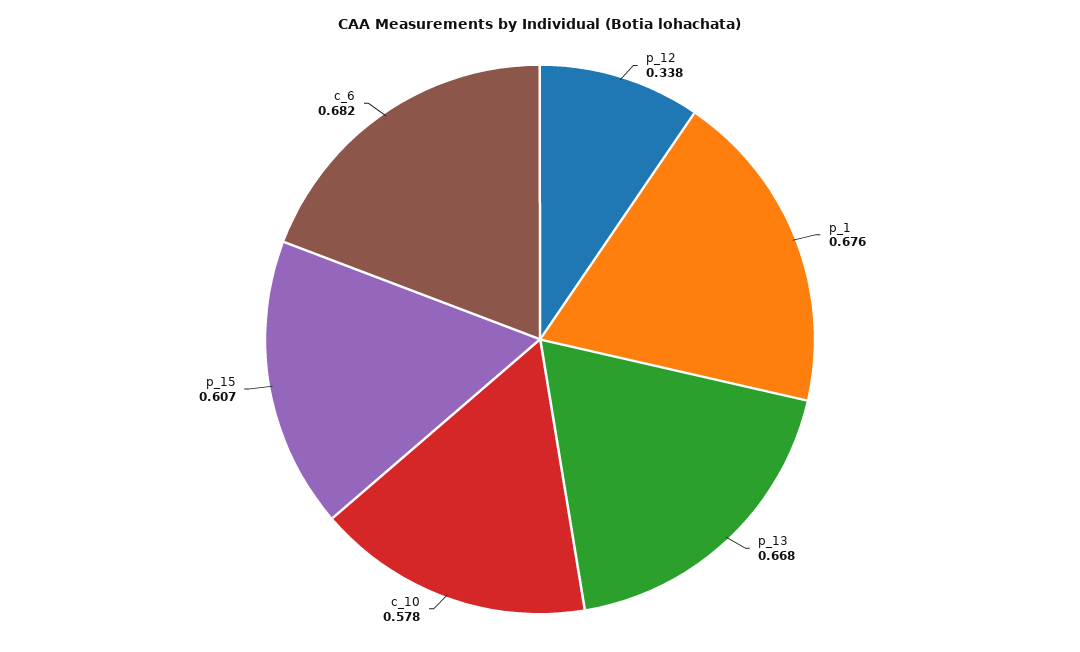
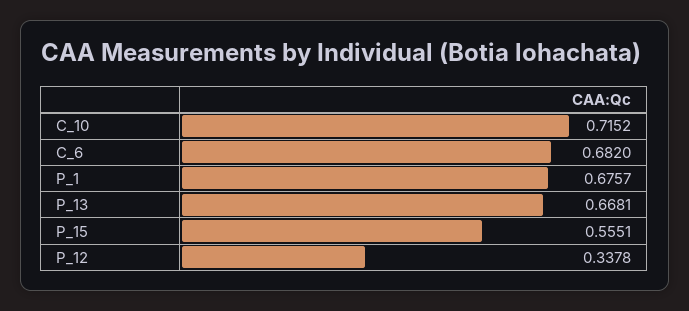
  {
    "p_12": 0.3378,
    "p_1": 0.6757,
    "p_13": 0.6681,
-   "c_10": 0.578,
+   "c_10": 0.7152,
-   "p_15": 0.607,
+   "p_15": 0.5551,
    "c_6": 0.682
  }

